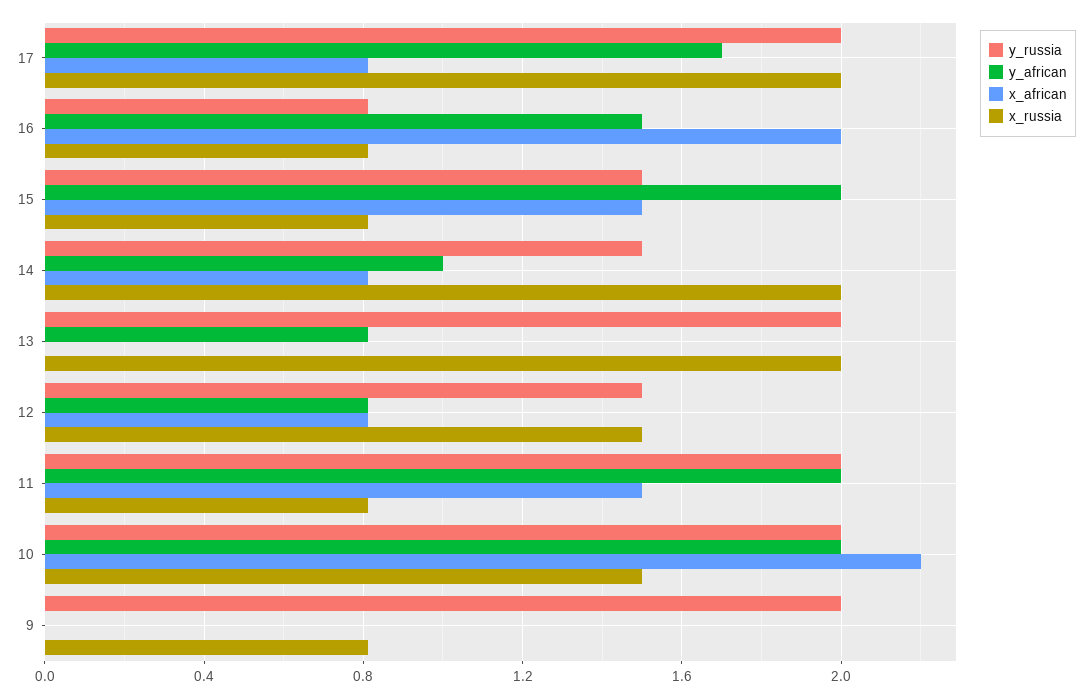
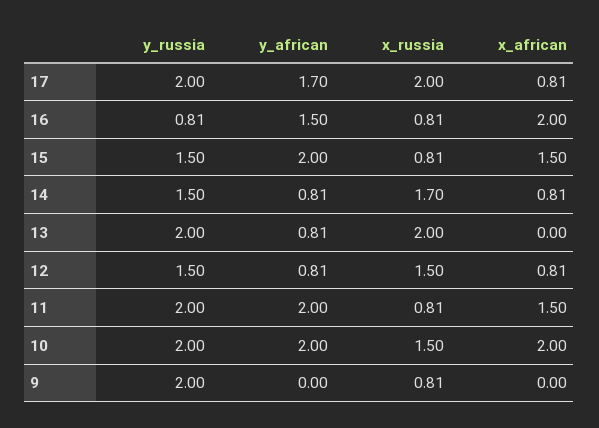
  {
    "y_russia": {
      "17": 2,
      "16": 0.81,
      "15": 1.5,
      "14": 1.5,
      "13": 2,
      "12": 1.5,
      "11": 2,
      "10": 2,
      "9": 2
    },
    "y_african": {
      "17": 1.7,
      "16": 1.5,
      "15": 2,
-     "14": 1,
+     "14": 0.81,
      "13": 0.81,
      "12": 0.81,
      "11": 2,
      "10": 2,
      "9": 0
    },
    "x_african": {
      "17": 0.81,
      "16": 2,
      "15": 1.5,
      "14": 0.81,
      "13": 0,
      "12": 0.81,
      "11": 1.5,
-     "10": 2.2,
+     "10": 2,
      "9": 0
    },
    "x_russia": {
      "17": 2,
      "16": 0.81,
      "15": 0.81,
-     "14": 2,
+     "14": 1.7,
      "13": 2,
      "12": 1.5,
      "11": 0.81,
      "10": 1.5,
      "9": 0.81
    }
  }

